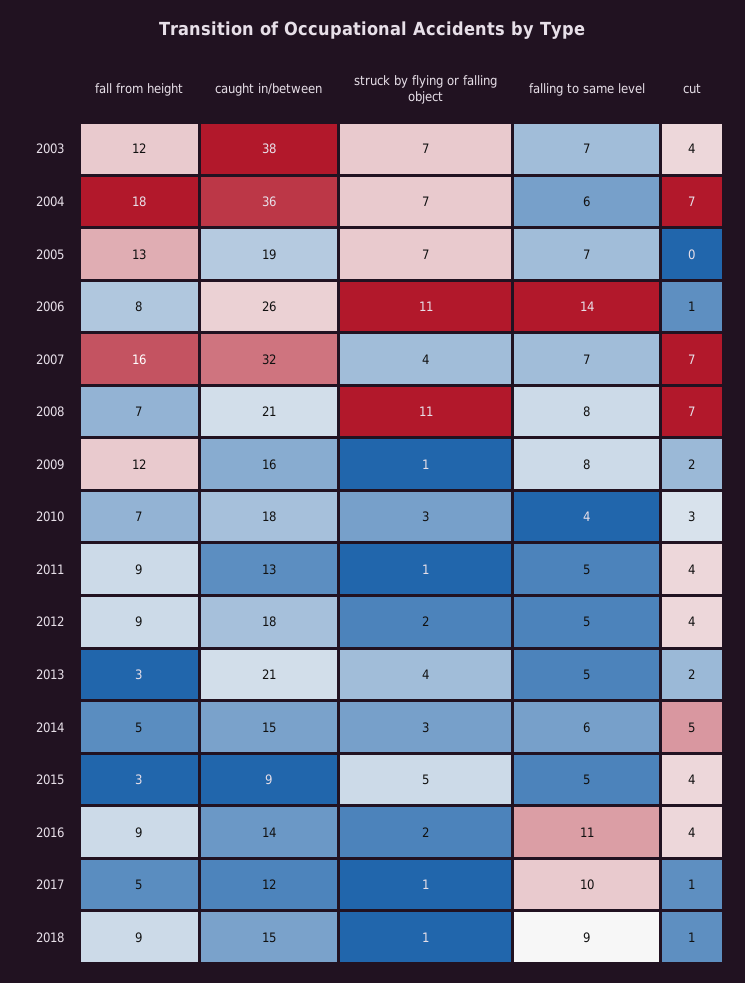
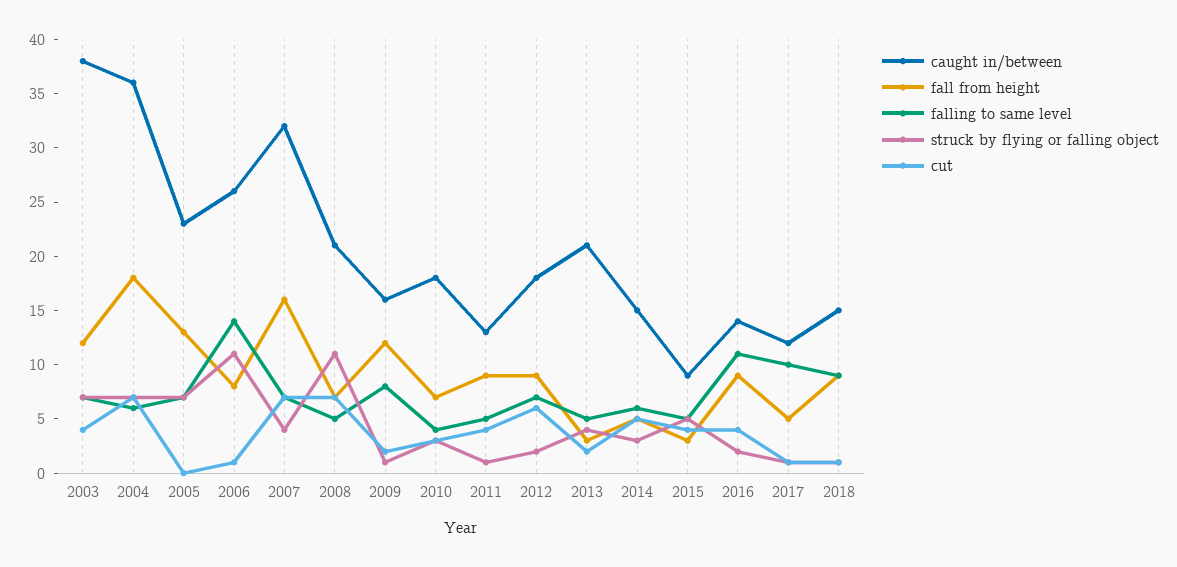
  {
    "fall from height": {
      "2003": 12,
      "2004": 18,
      "2005": 13,
      "2006": 8,
      "2007": 16,
      "2008": 7,
      "2009": 12,
      "2010": 7,
      "2011": 9,
      "2012": 9,
      "2013": 3,
      "2014": 5,
      "2015": 3,
      "2016": 9,
      "2017": 5,
      "2018": 9
    },
    "caught in/between": {
      "2003": 38,
      "2004": 36,
-     "2005": 19,
+     "2005": 23,
      "2006": 26,
      "2007": 32,
      "2008": 21,
      "2009": 16,
      "2010": 18,
      "2011": 13,
      "2012": 18,
      "2013": 21,
      "2014": 15,
      "2015": 9,
      "2016": 14,
      "2017": 12,
      "2018": 15
    },
    "struck by flying or falling object": {
      "2003": 7,
      "2004": 7,
      "2005": 7,
      "2006": 11,
      "2007": 4,
      "2008": 11,
      "2009": 1,
      "2010": 3,
      "2011": 1,
      "2012": 2,
      "2013": 4,
      "2014": 3,
      "2015": 5,
      "2016": 2,
      "2017": 1,
      "2018": 1
    },
    "falling to same level": {
      "2003": 7,
      "2004": 6,
      "2005": 7,
      "2006": 14,
      "2007": 7,
-     "2008": 8,
+     "2008": 5,
      "2009": 8,
      "2010": 4,
      "2011": 5,
-     "2012": 5,
+     "2012": 7,
      "2013": 5,
      "2014": 6,
      "2015": 5,
      "2016": 11,
      "2017": 10,
      "2018": 9
    },
    "cut": {
      "2003": 4,
      "2004": 7,
      "2005": 0,
      "2006": 1,
      "2007": 7,
      "2008": 7,
      "2009": 2,
      "2010": 3,
      "2011": 4,
-     "2012": 4,
+     "2012": 6,
      "2013": 2,
      "2014": 5,
      "2015": 4,
      "2016": 4,
      "2017": 1,
      "2018": 1
    }
  }

